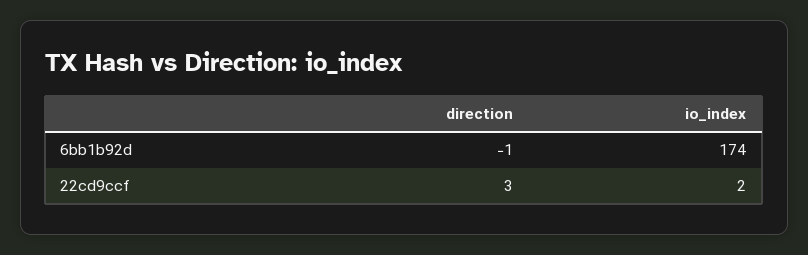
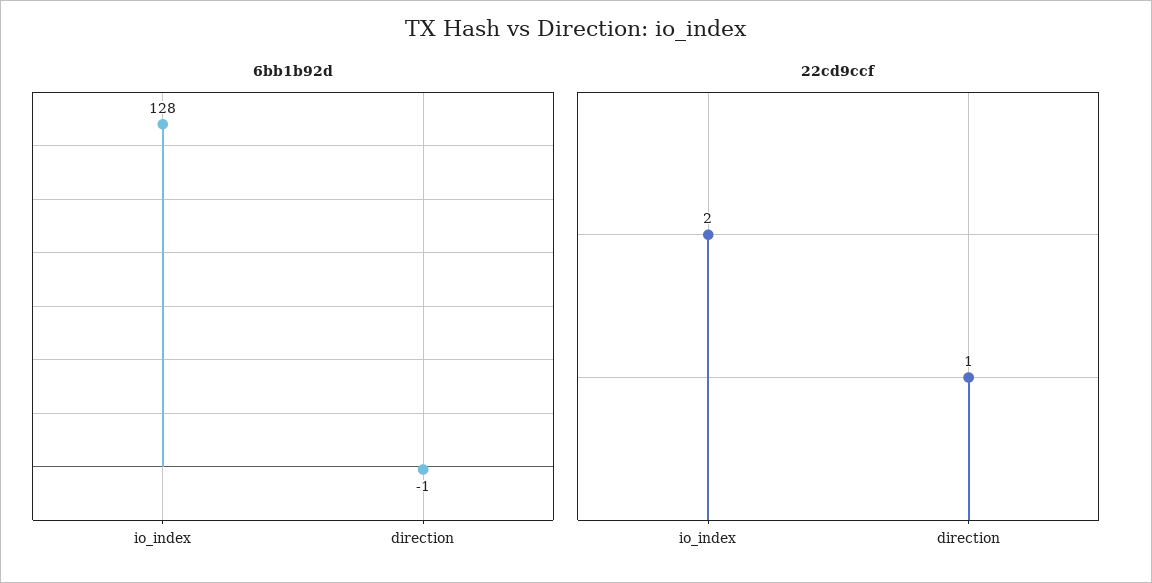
  {
    "6bb1b92d": {
      "direction": -1,
-     "io_index": 174
+     "io_index": 128
    },
    "22cd9ccf": {
-     "direction": 3,
+     "direction": 1,
      "io_index": 2
    }
  }

